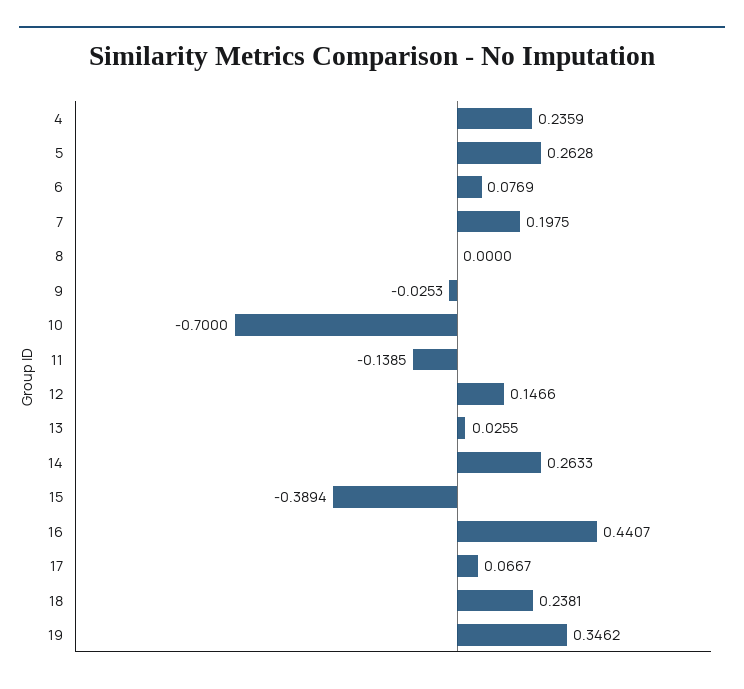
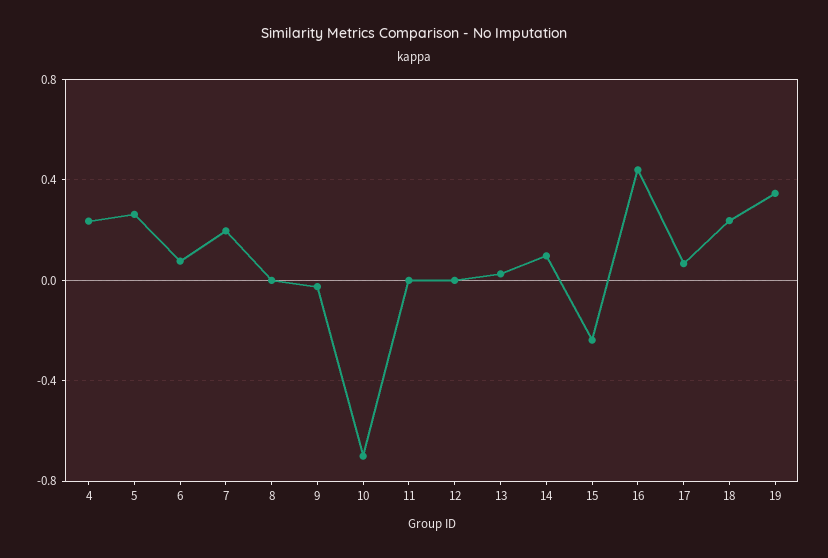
  {
    "4": 0.2359,
    "5": 0.2628,
    "6": 0.0769,
    "7": 0.1975,
    "8": 0,
    "9": -0.0253,
    "10": -0.7,
-   "11": -0.1385,
+   "11": 0,
-   "12": 0.1466,
+   "12": 0,
    "13": 0.0255,
-   "14": 0.2633,
+   "14": 0.1,
-   "15": -0.3894,
+   "15": -0.25,
    "16": 0.4407,
    "17": 0.0667,
    "18": 0.2381,
    "19": 0.3462
  }

